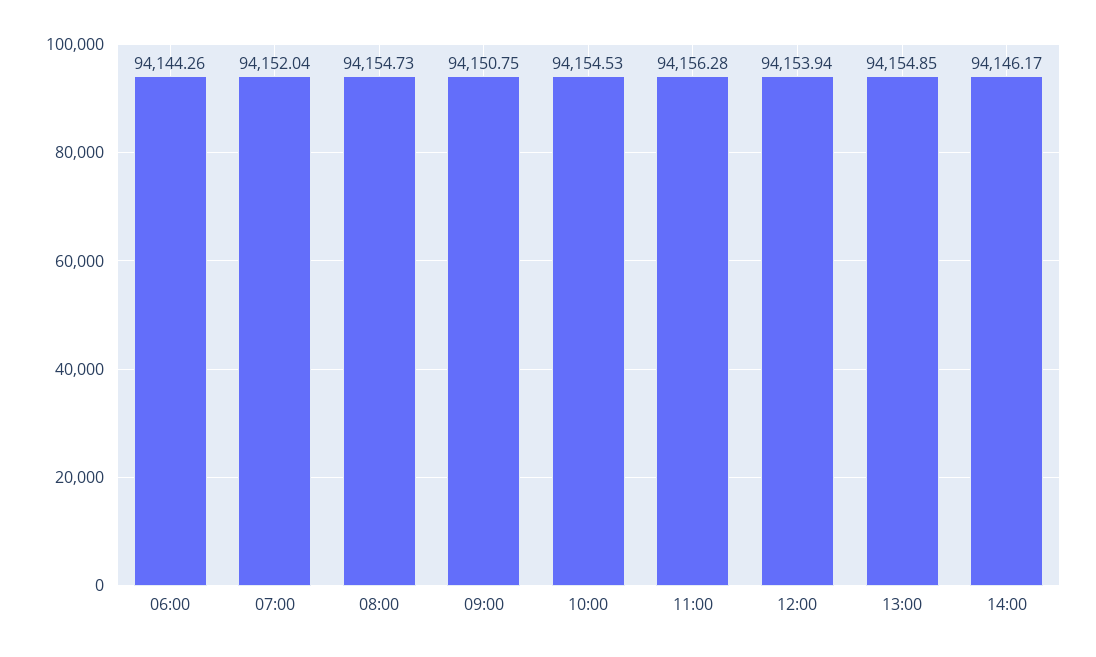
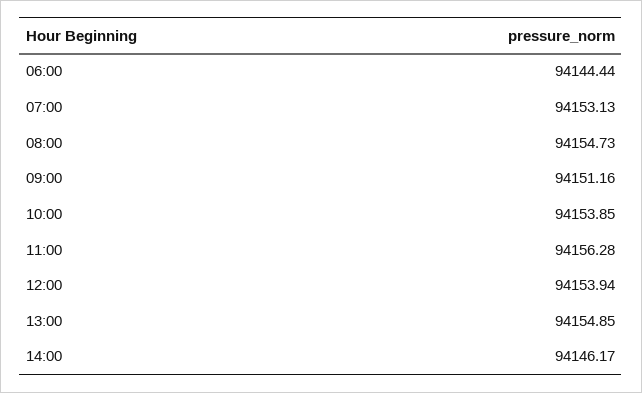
  {
-   "06:00": 94144.26,
+   "06:00": 94144.44,
-   "07:00": 94152.04,
+   "07:00": 94153.13,
    "08:00": 94154.73,
-   "09:00": 94150.75,
+   "09:00": 94151.16,
-   "10:00": 94154.53,
+   "10:00": 94153.85,
    "11:00": 94156.28,
    "12:00": 94153.94,
    "13:00": 94154.85,
    "14:00": 94146.17
  }

